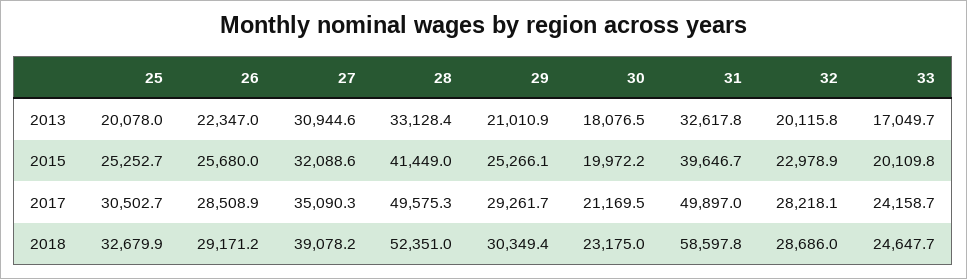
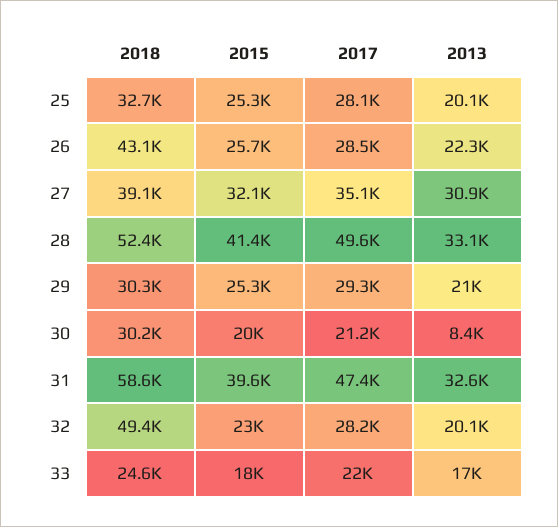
  {
    "25": {
      "2013": 20078,
      "2015": 25252.7,
-     "2017": 30502.7,
+     "2017": 28100,
      "2018": 32679.9
    },
    "26": {
      "2013": 22347,
      "2015": 25680,
      "2017": 28508.9,
-     "2018": 29171.2
+     "2018": 43100
    },
    "27": {
      "2013": 30944.6,
      "2015": 32088.6,
      "2017": 35090.3,
      "2018": 39078.2
    },
    "28": {
      "2013": 33128.4,
      "2015": 41449,
      "2017": 49575.3,
      "2018": 52351
    },
    "29": {
      "2013": 21010.9,
      "2015": 25266.1,
      "2017": 29261.7,
      "2018": 30349.4
    },
    "30": {
-     "2013": 18076.5,
+     "2013": 8400,
      "2015": 19972.2,
      "2017": 21169.5,
-     "2018": 23175
+     "2018": 30200
    },
    "31": {
      "2013": 32617.8,
      "2015": 39646.7,
-     "2017": 49897,
+     "2017": 47400,
      "2018": 58597.8
    },
    "32": {
      "2013": 20115.8,
      "2015": 22978.9,
      "2017": 28218.1,
-     "2018": 28686
+     "2018": 49400
    },
    "33": {
      "2013": 17049.7,
-     "2015": 20109.8,
+     "2015": 18000,
-     "2017": 24158.7,
+     "2017": 22000,
      "2018": 24647.7
    }
  }

